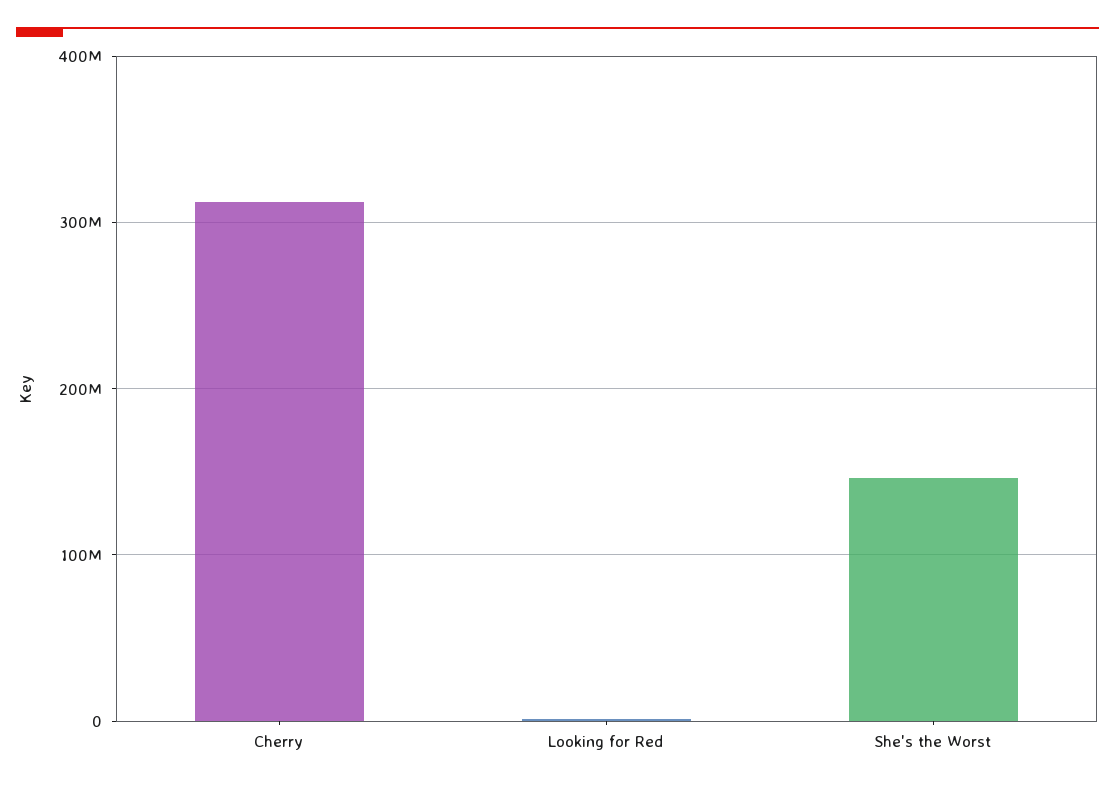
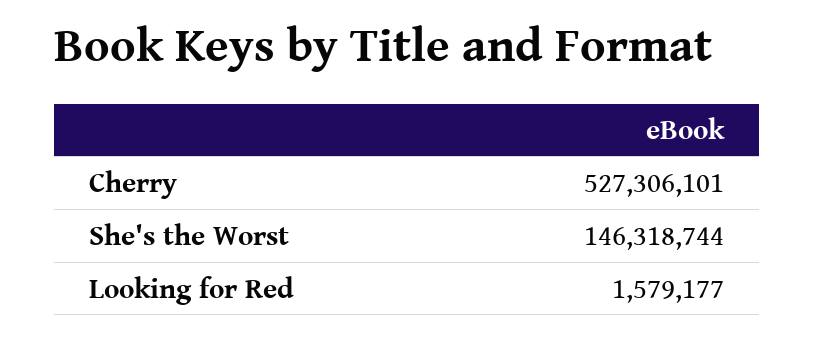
  {
-   "Cherry": 310000000,
+   "Cherry": 527306101,
    "Looking for Red": 1579177,
    "She's the Worst": 146318744
  }

